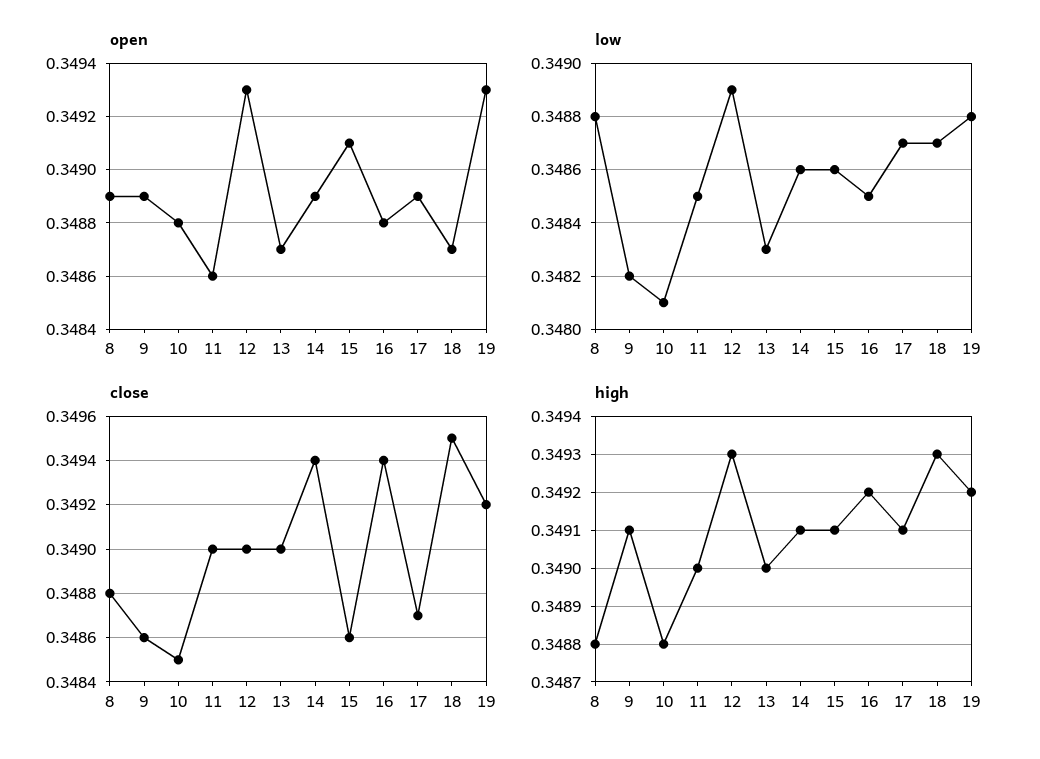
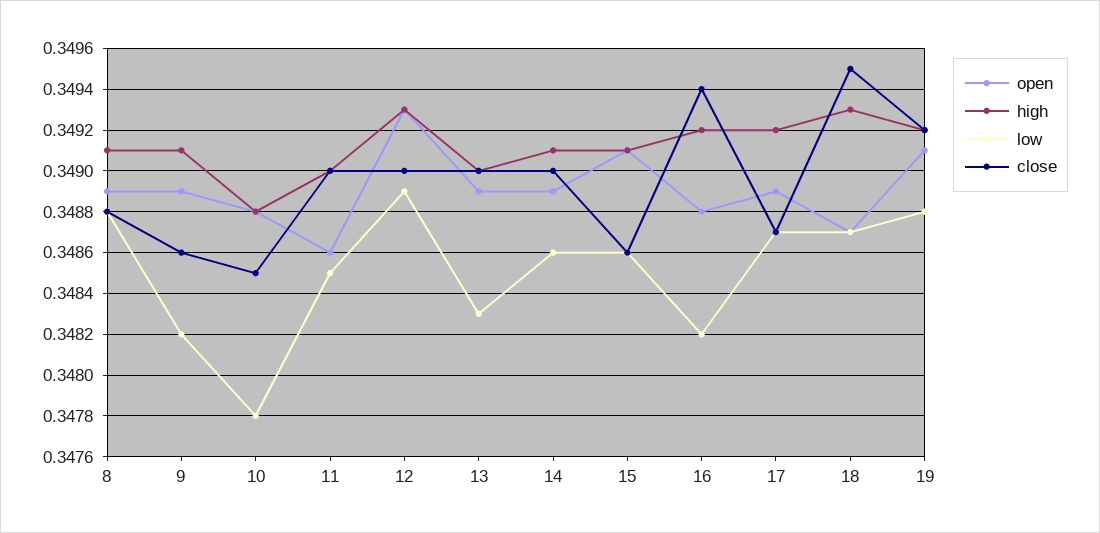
  {
    "open": {
      "8": 0.3489,
      "9": 0.3489,
      "10": 0.3488,
      "11": 0.3486,
      "12": 0.3493,
-     "13": 0.3487,
+     "13": 0.3489,
      "14": 0.3489,
      "15": 0.3491,
      "16": 0.3488,
      "17": 0.3489,
      "18": 0.3487,
-     "19": 0.3493
+     "19": 0.3491
    },
    "low": {
      "8": 0.3488,
      "9": 0.3482,
-     "10": 0.3481,
+     "10": 0.3478,
      "11": 0.3485,
      "12": 0.3489,
      "13": 0.3483,
      "14": 0.3486,
      "15": 0.3486,
-     "16": 0.3485,
+     "16": 0.3482,
      "17": 0.3487,
      "18": 0.3487,
      "19": 0.3488
    },
    "close": {
      "8": 0.3488,
      "9": 0.3486,
      "10": 0.3485,
      "11": 0.349,
      "12": 0.349,
      "13": 0.349,
-     "14": 0.3494,
+     "14": 0.349,
      "15": 0.3486,
      "16": 0.3494,
      "17": 0.3487,
      "18": 0.3495,
      "19": 0.3492
    },
    "high": {
-     "8": 0.3488,
+     "8": 0.3491,
      "9": 0.3491,
      "10": 0.3488,
      "11": 0.349,
      "12": 0.3493,
      "13": 0.349,
      "14": 0.3491,
      "15": 0.3491,
      "16": 0.3492,
-     "17": 0.3491,
+     "17": 0.3492,
      "18": 0.3493,
      "19": 0.3492
    }
  }

